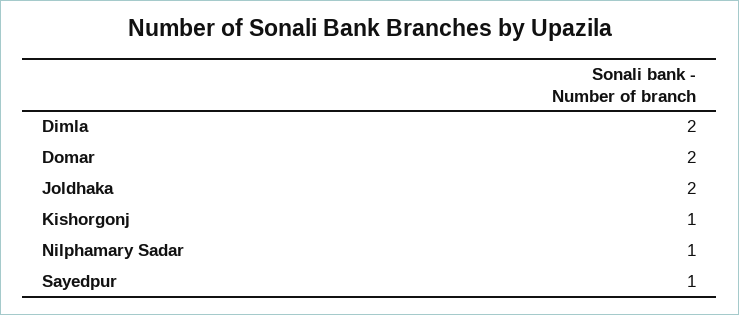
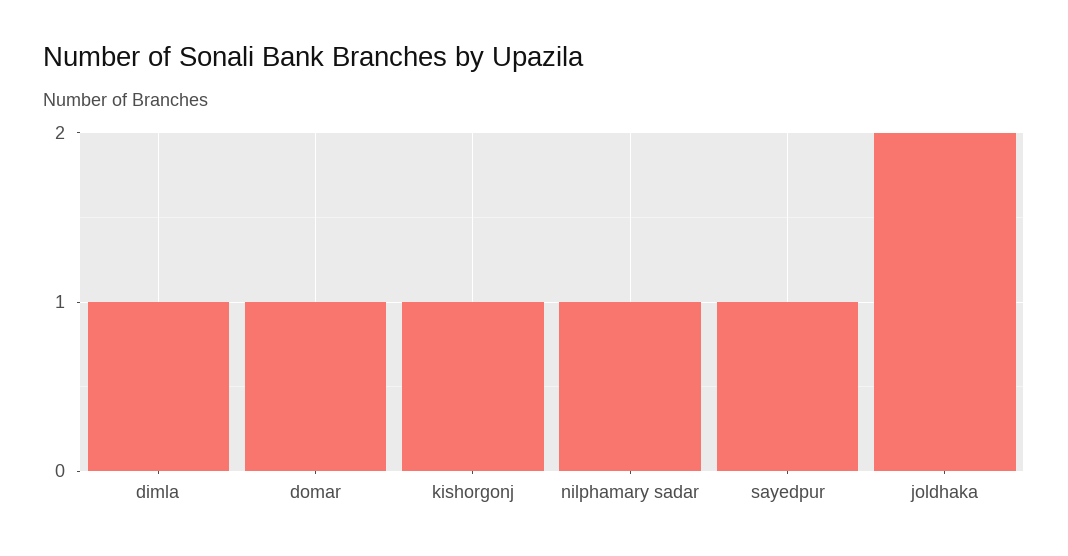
  {
-   "Dimla": 2,
+   "Dimla": 1,
-   "Domar": 2,
+   "Domar": 1,
    "Joldhaka": 2,
    "Kishorgonj": 1,
    "Nilphamary Sadar": 1,
    "Sayedpur": 1
  }

